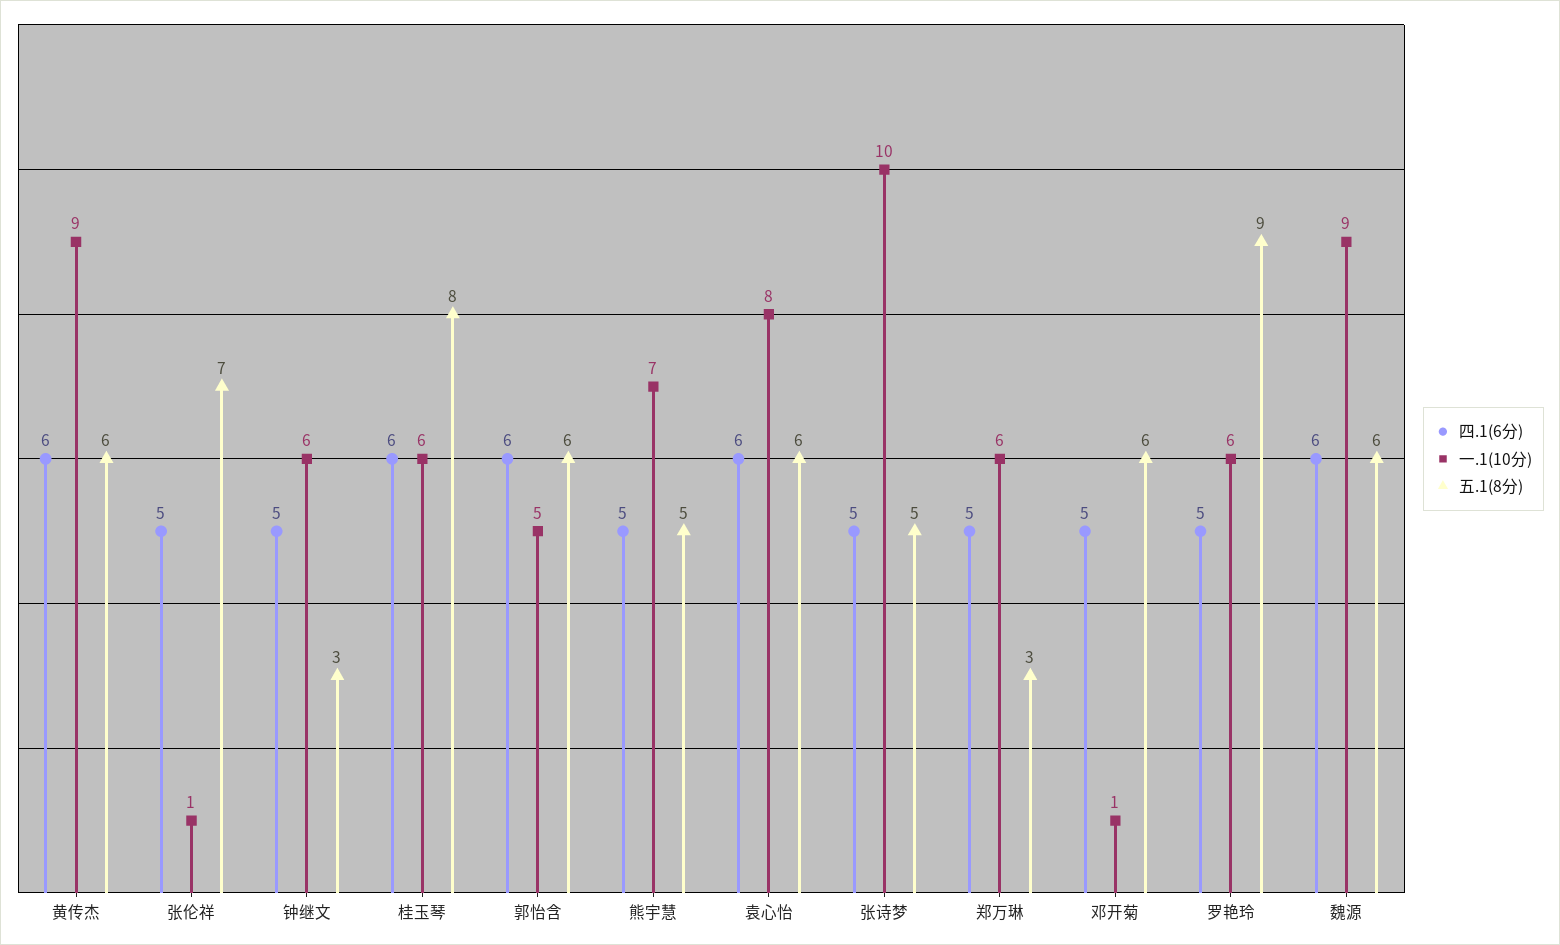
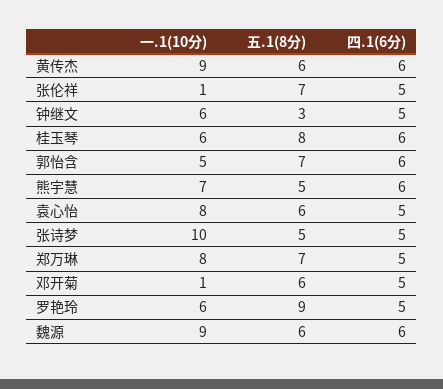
  {
    "四.1(6分)": {
      "黄传杰": 6,
      "张伦祥": 5,
      "钟继文": 5,
      "桂玉琴": 6,
      "郭怡含": 6,
-     "熊宇慧": 5,
+     "熊宇慧": 6,
-     "袁心怡": 6,
+     "袁心怡": 5,
      "张诗梦": 5,
      "郑万琳": 5,
      "邓开菊": 5,
      "罗艳玲": 5,
      "魏源": 6
    },
    "一.1(10分)": {
      "黄传杰": 9,
      "张伦祥": 1,
      "钟继文": 6,
      "桂玉琴": 6,
      "郭怡含": 5,
      "熊宇慧": 7,
      "袁心怡": 8,
      "张诗梦": 10,
-     "郑万琳": 6,
+     "郑万琳": 8,
      "邓开菊": 1,
      "罗艳玲": 6,
      "魏源": 9
    },
    "五.1(8分)": {
      "黄传杰": 6,
      "张伦祥": 7,
      "钟继文": 3,
      "桂玉琴": 8,
-     "郭怡含": 6,
+     "郭怡含": 7,
      "熊宇慧": 5,
      "袁心怡": 6,
      "张诗梦": 5,
-     "郑万琳": 3,
+     "郑万琳": 7,
      "邓开菊": 6,
      "罗艳玲": 9,
      "魏源": 6
    }
  }

